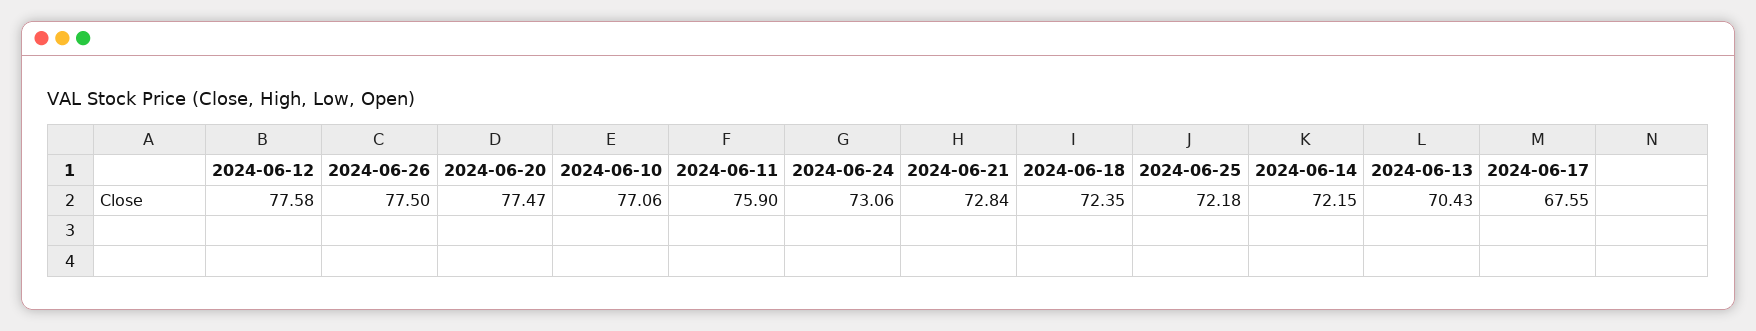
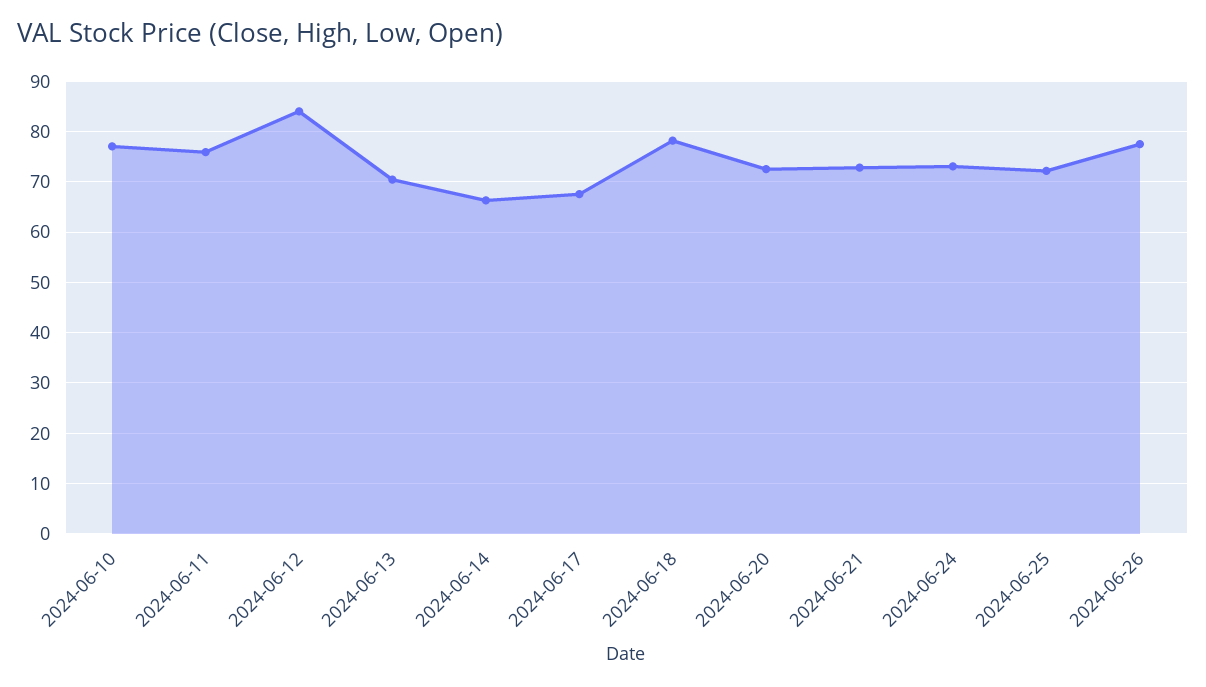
  {
-   "2024-06-12": 77.58,
+   "2024-06-12": 84,
    "2024-06-26": 77.5,
-   "2024-06-20": 77.47,
+   "2024-06-20": 72,
    "2024-06-10": 77.06,
    "2024-06-11": 75.9,
    "2024-06-24": 73.06,
    "2024-06-21": 72.84,
-   "2024-06-18": 72.35,
+   "2024-06-18": 78,
    "2024-06-25": 72.18,
-   "2024-06-14": 72.15,
+   "2024-06-14": 66,
    "2024-06-13": 70.43,
    "2024-06-17": 67.55
  }

